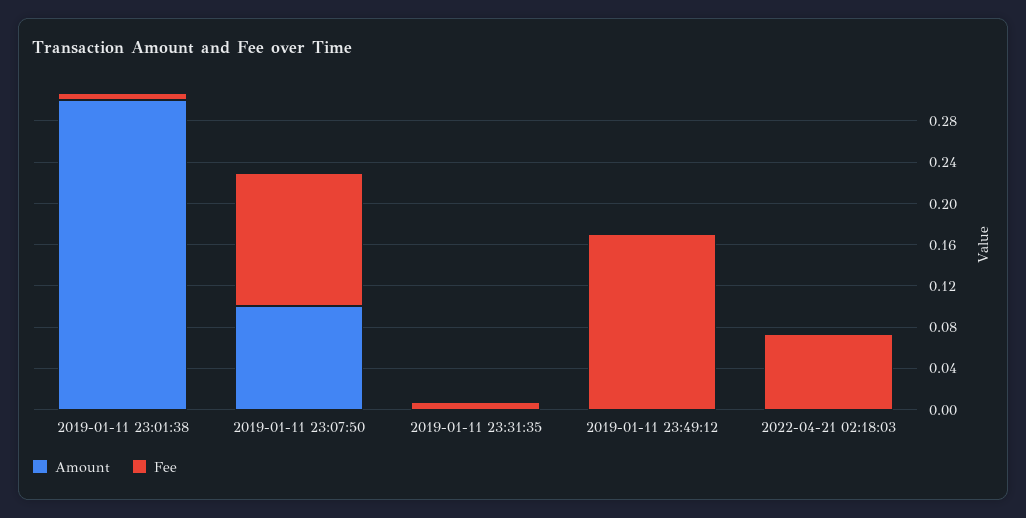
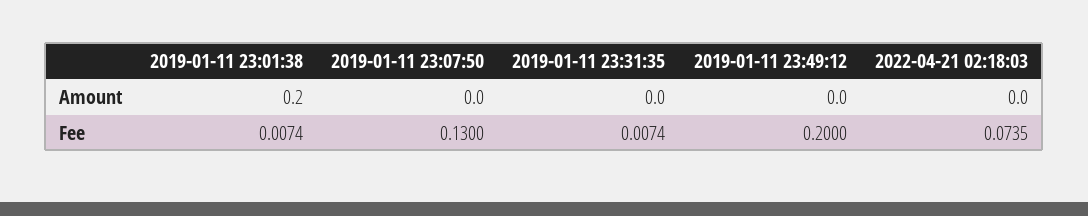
  {
    "Amount": {
-     "2019-01-11 23:01:38": 0.3,
+     "2019-01-11 23:01:38": 0.2,
-     "2019-01-11 23:07:50": 0.1,
+     "2019-01-11 23:07:50": 0,
      "2019-01-11 23:31:35": 0,
      "2019-01-11 23:49:12": 0,
      "2022-04-21 02:18:03": 0
    },
    "Fee": {
      "2019-01-11 23:01:38": 0.0074,
      "2019-01-11 23:07:50": 0.13,
      "2019-01-11 23:31:35": 0.0074,
-     "2019-01-11 23:49:12": 0.17,
+     "2019-01-11 23:49:12": 0.2,
      "2022-04-21 02:18:03": 0.0735
    }
  }

